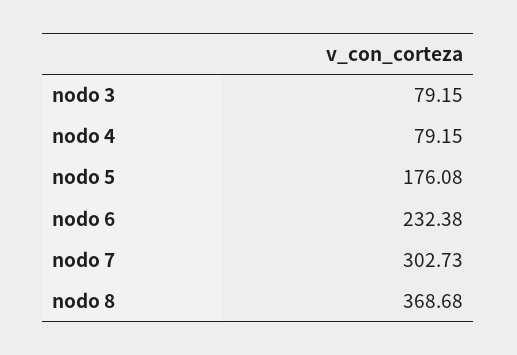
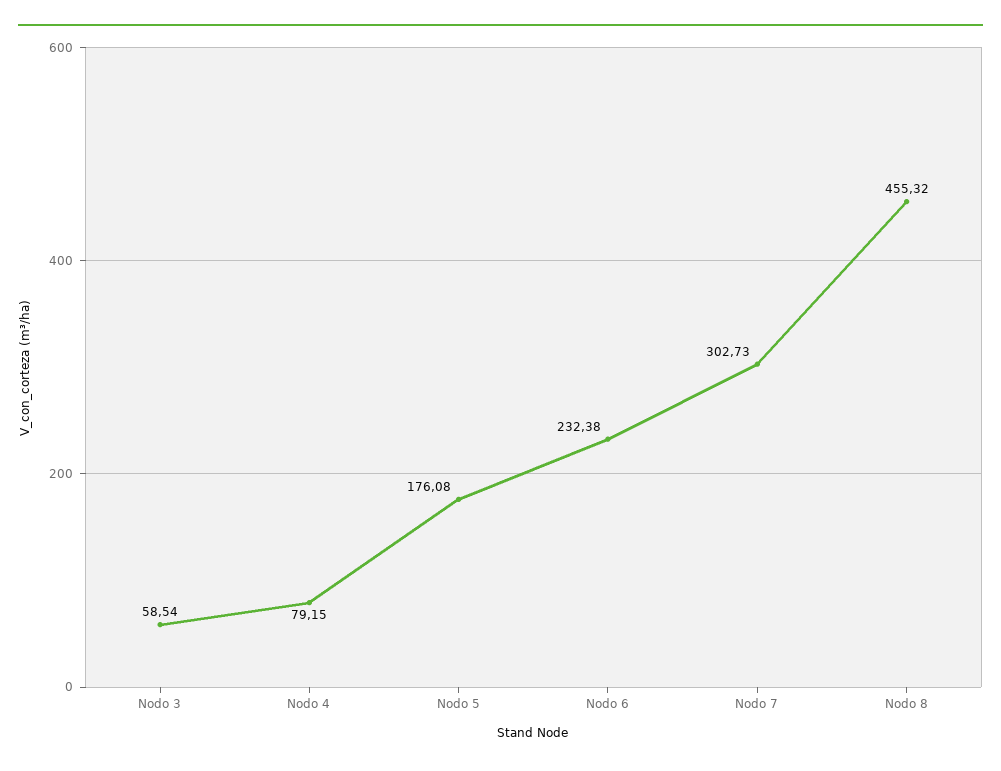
  {
-   "nodo 3": 79.15,
+   "nodo 3": 58.54,
    "nodo 4": 79.15,
    "nodo 5": 176.08,
    "nodo 6": 232.38,
    "nodo 7": 302.73,
-   "nodo 8": 368.68
+   "nodo 8": 455.32
  }

